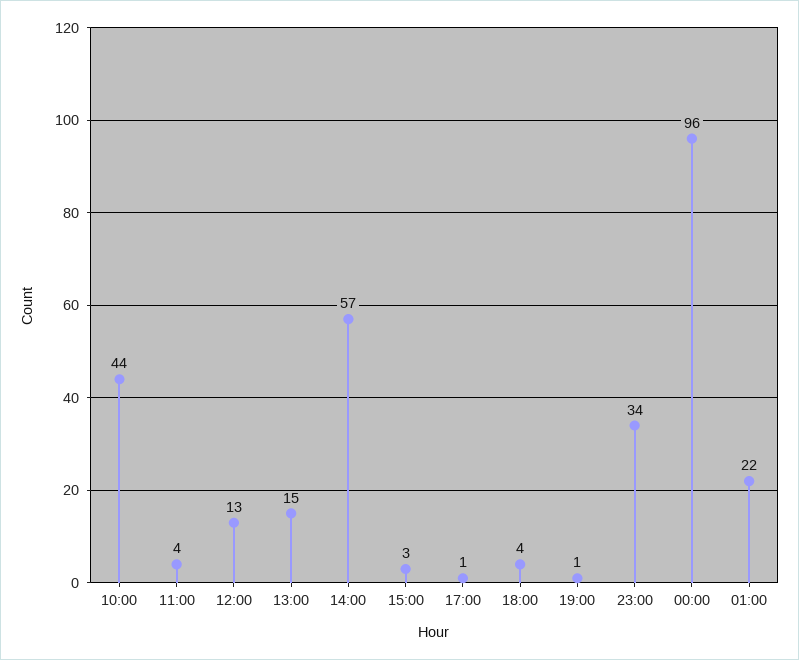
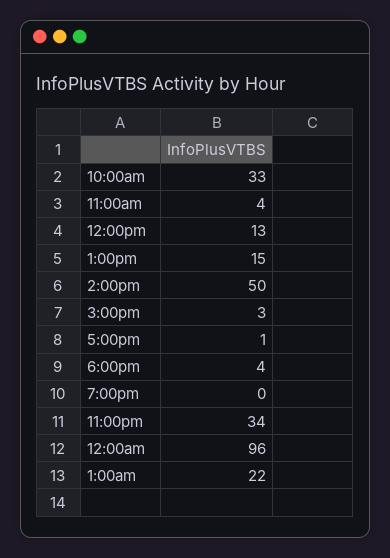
  {
-   "10:00": 44,
+   "10:00": 33,
    "11:00": 4,
    "12:00": 13,
    "13:00": 15,
-   "14:00": 57,
+   "14:00": 50,
    "15:00": 3,
    "17:00": 1,
    "18:00": 4,
-   "19:00": 1,
+   "19:00": 0,
    "23:00": 34,
    "00:00": 96,
    "01:00": 22
  }

